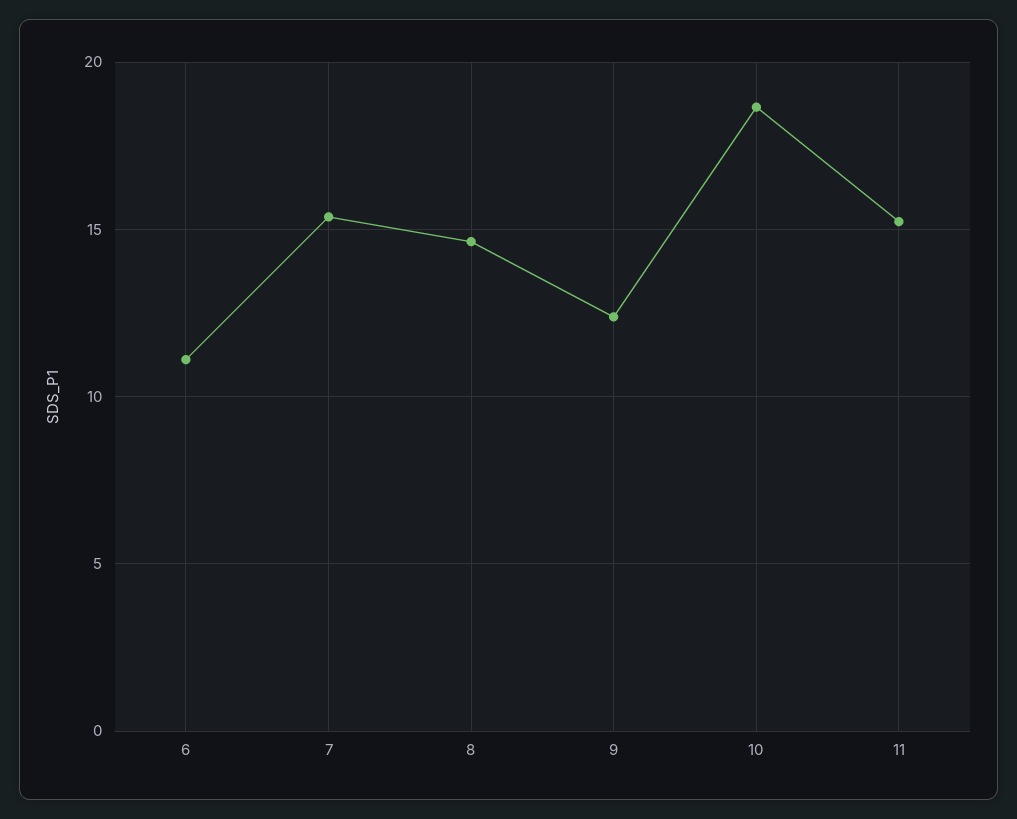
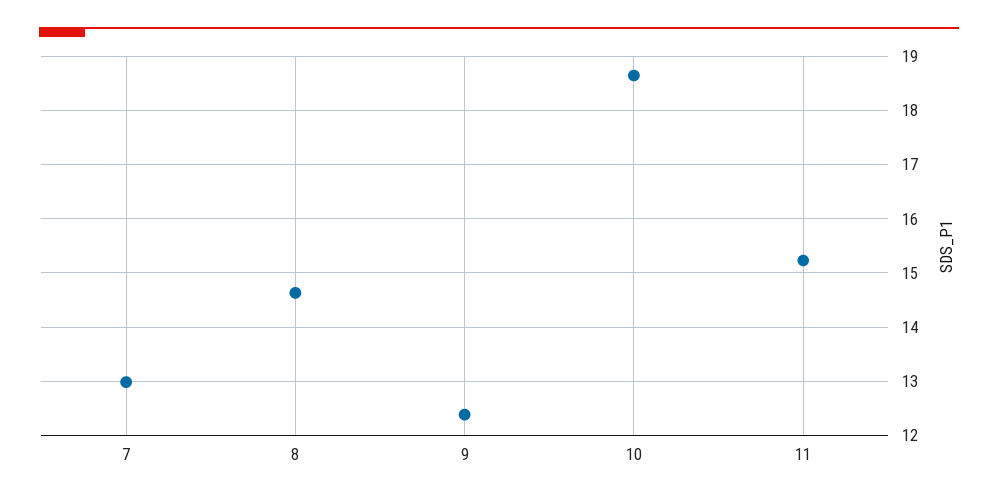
  {
-   "6": 11,
-   "7": 15.5,
+   "7": 13,
    "8": 14.6,
    "9": 12.4,
    "10": 18.6,
    "11": 15.2
  }

